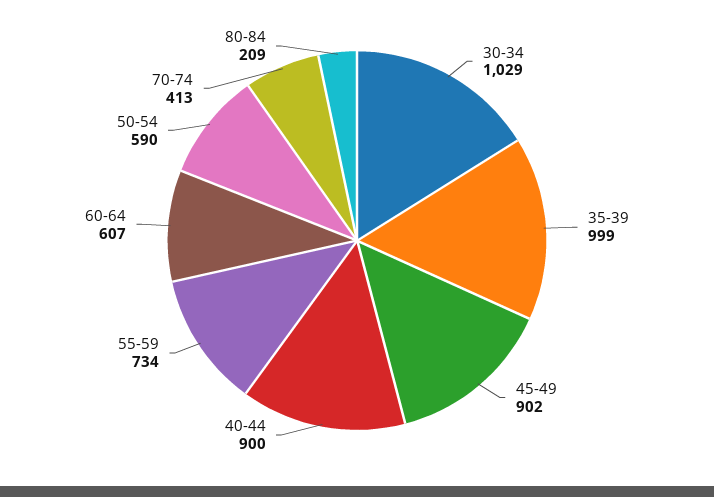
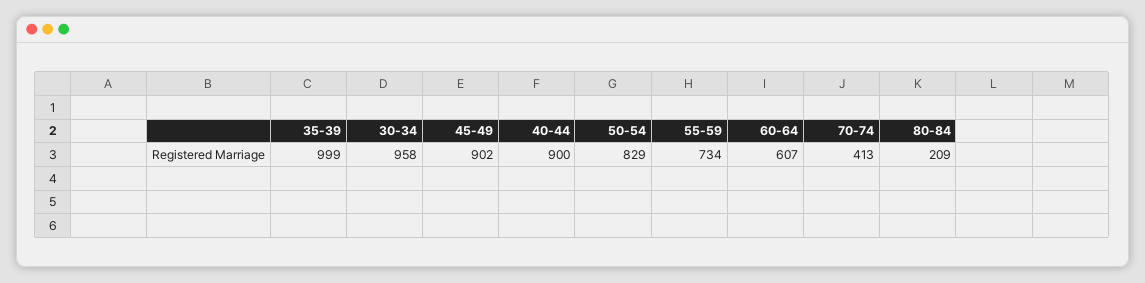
  {
-   "30-34": 1029,
+   "30-34": 958,
    "35-39": 999,
    "45-49": 902,
    "40-44": 900,
    "55-59": 734,
    "60-64": 607,
-   "50-54": 590,
+   "50-54": 829,
    "70-74": 413,
    "80-84": 209
  }

